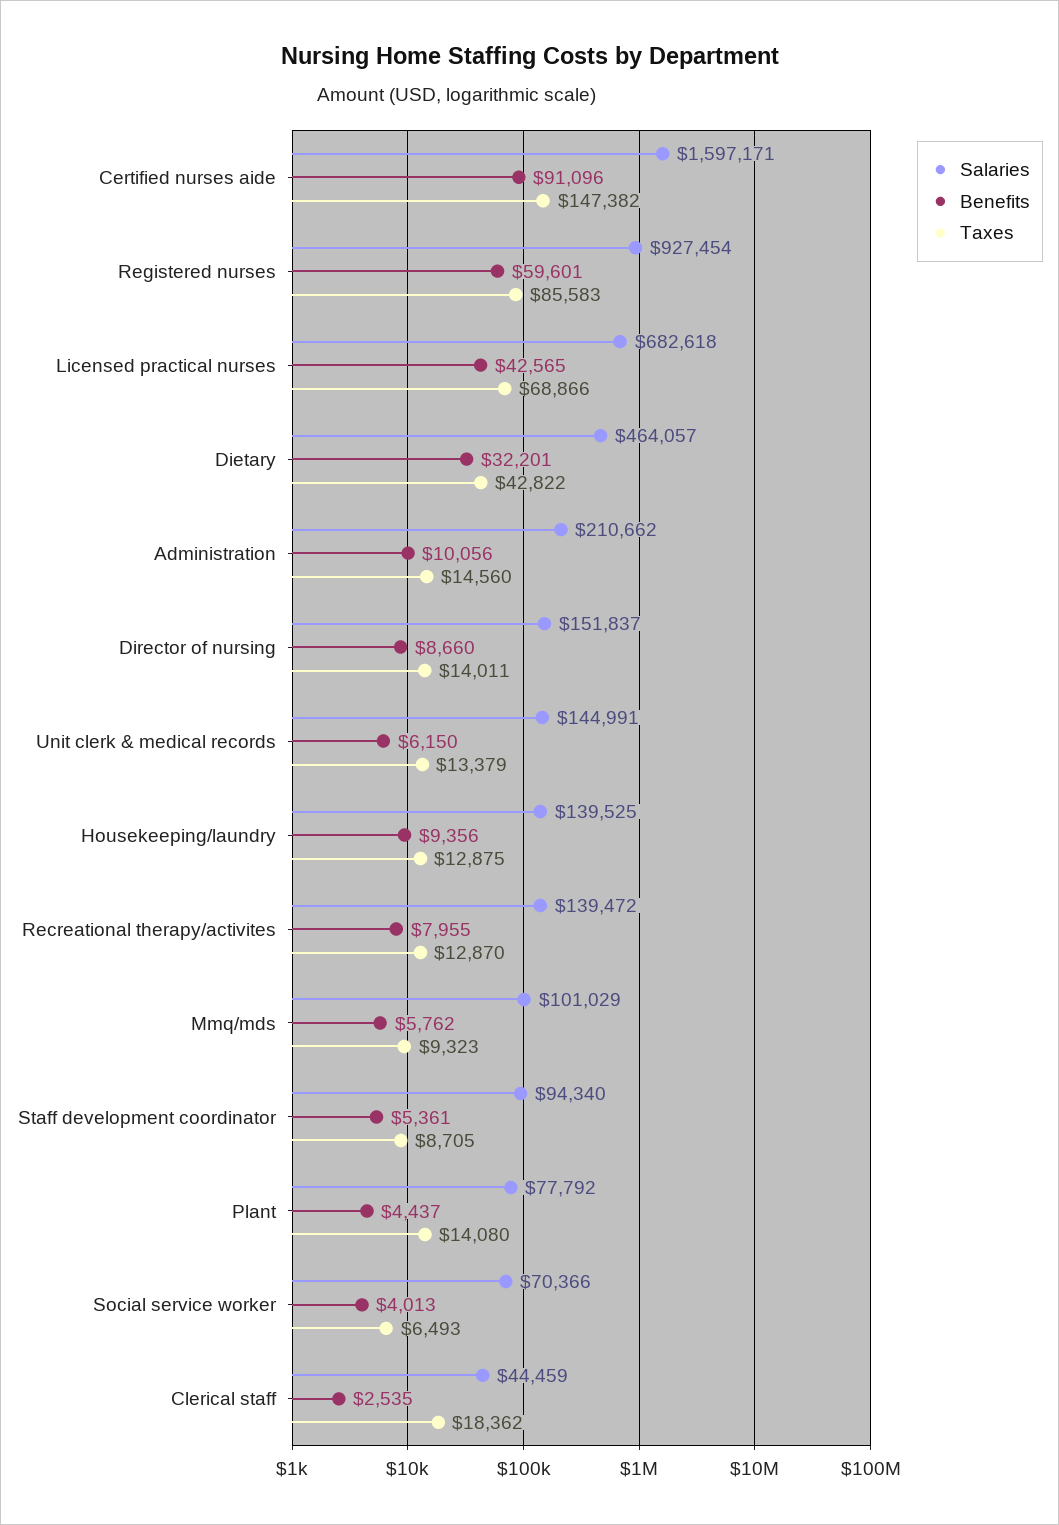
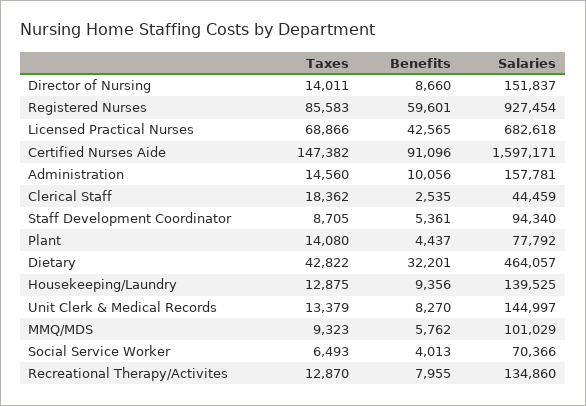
  {
    "Salaries": {
      "Certified nurses aide": 1597171,
      "Registered nurses": 927454,
      "Licensed practical nurses": 682618,
      "Dietary": 464057,
-     "Administration": 210662,
+     "Administration": 157781,
      "Director of nursing": 151837,
-     "Unit clerk & medical records": 144991,
+     "Unit clerk & medical records": 144997,
      "Housekeeping/laundry": 139525,
-     "Recreational therapy/activites": 139472,
+     "Recreational therapy/activites": 134860,
      "Mmq/mds": 101029,
      "Staff development coordinator": 94340,
      "Plant": 77792,
      "Social service worker": 70366,
      "Clerical staff": 44459
    },
    "Benefits": {
      "Certified nurses aide": 91096,
      "Registered nurses": 59601,
      "Licensed practical nurses": 42565,
      "Dietary": 32201,
      "Administration": 10056,
      "Director of nursing": 8660,
-     "Unit clerk & medical records": 6150,
+     "Unit clerk & medical records": 8270,
      "Housekeeping/laundry": 9356,
      "Recreational therapy/activites": 7955,
      "Mmq/mds": 5762,
      "Staff development coordinator": 5361,
      "Plant": 4437,
      "Social service worker": 4013,
      "Clerical staff": 2535
    },
    "Taxes": {
      "Certified nurses aide": 147382,
      "Registered nurses": 85583,
      "Licensed practical nurses": 68866,
      "Dietary": 42822,
      "Administration": 14560,
      "Director of nursing": 14011,
      "Unit clerk & medical records": 13379,
      "Housekeeping/laundry": 12875,
      "Recreational therapy/activites": 12870,
      "Mmq/mds": 9323,
      "Staff development coordinator": 8705,
      "Plant": 14080,
      "Social service worker": 6493,
      "Clerical staff": 18362
    }
  }

